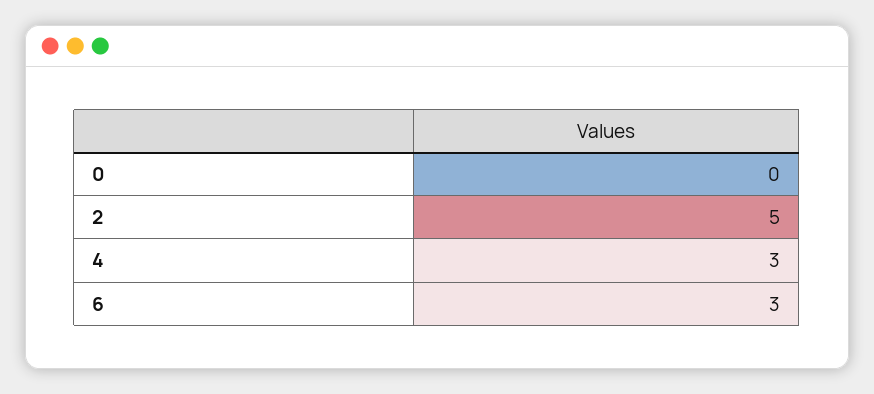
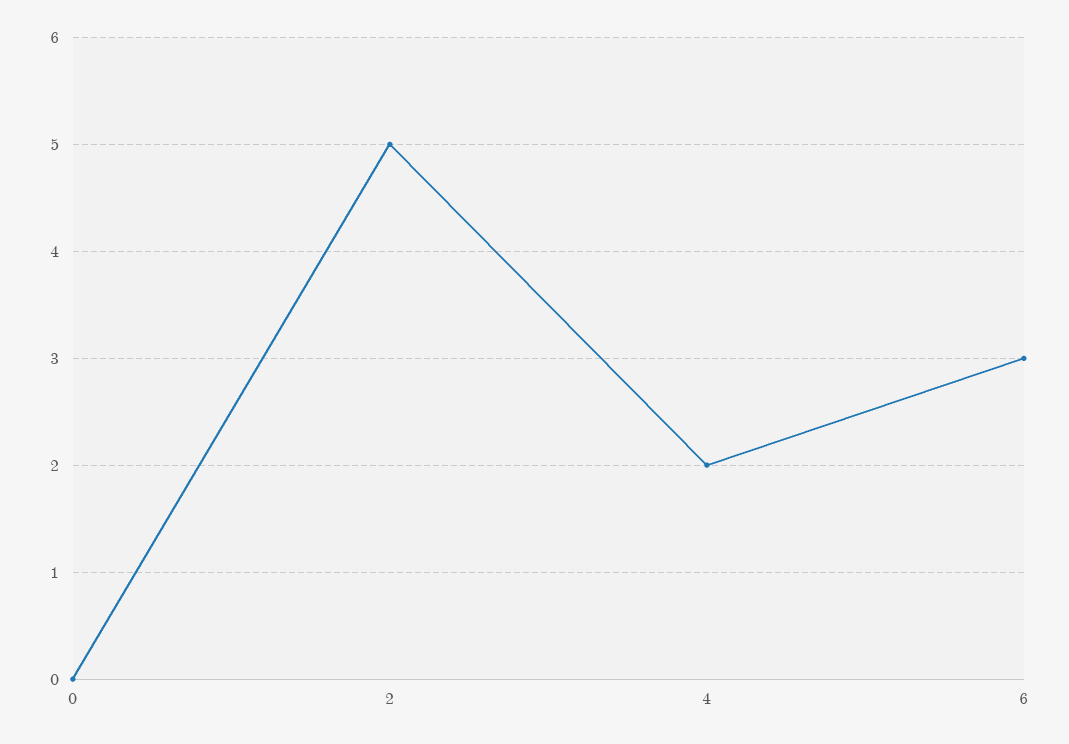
  {
    "0": 0,
    "2": 5,
-   "4": 3,
+   "4": 2,
    "6": 3
  }

